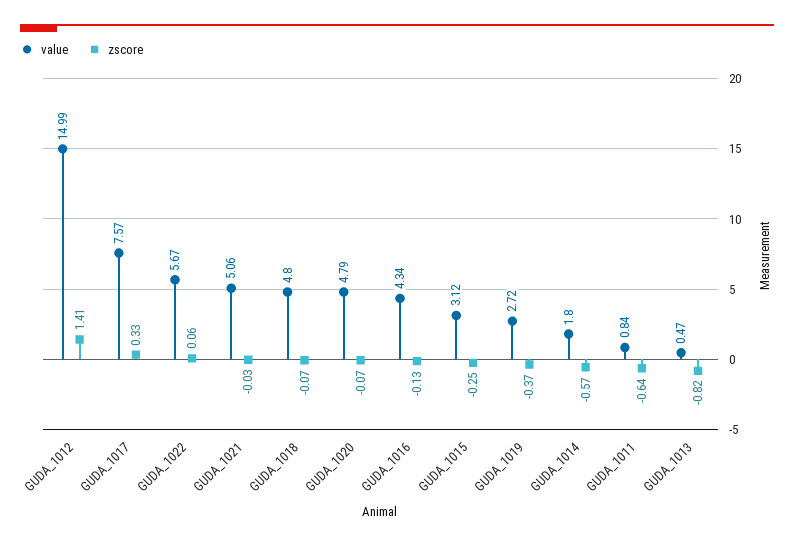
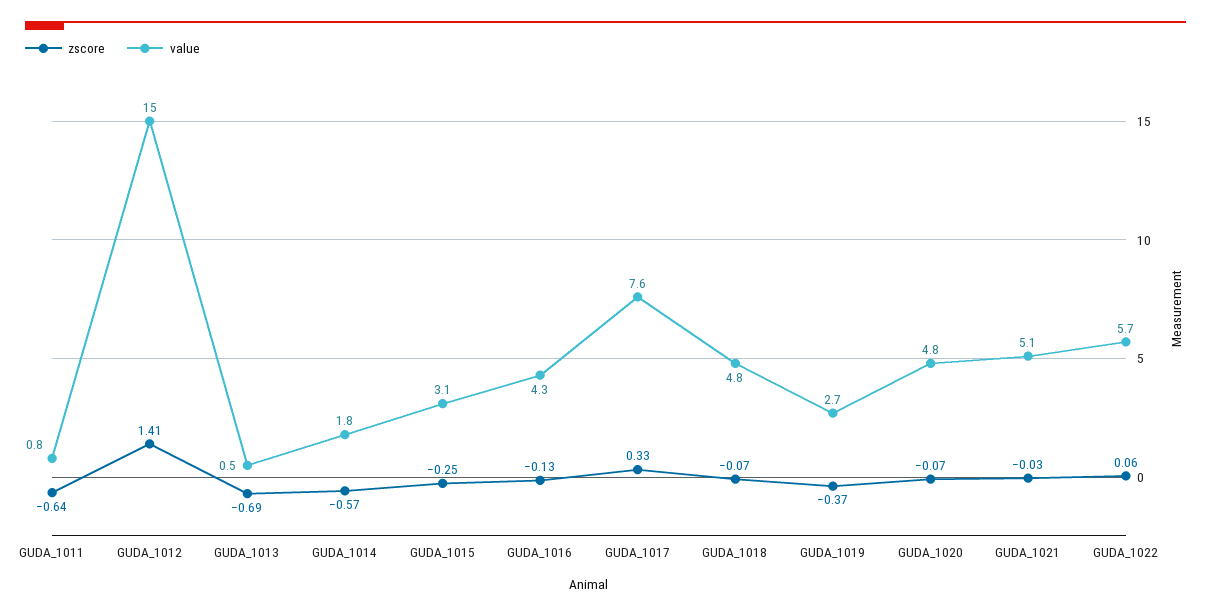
  {
    "value": {
      "GUDA_1012": 14.99,
      "GUDA_1017": 7.57,
      "GUDA_1022": 5.67,
      "GUDA_1021": 5.06,
      "GUDA_1018": 4.8,
      "GUDA_1020": 4.79,
      "GUDA_1016": 4.34,
      "GUDA_1015": 3.12,
      "GUDA_1019": 2.72,
      "GUDA_1014": 1.8,
      "GUDA_1011": 0.84,
      "GUDA_1013": 0.47
    },
    "zscore": {
      "GUDA_1012": 1.41,
      "GUDA_1017": 0.33,
      "GUDA_1022": 0.06,
      "GUDA_1021": -0.03,
      "GUDA_1018": -0.07,
      "GUDA_1020": -0.07,
      "GUDA_1016": -0.13,
      "GUDA_1015": -0.25,
      "GUDA_1019": -0.37,
      "GUDA_1014": -0.57,
      "GUDA_1011": -0.64,
-     "GUDA_1013": -0.82
+     "GUDA_1013": -0.69
    }
  }

